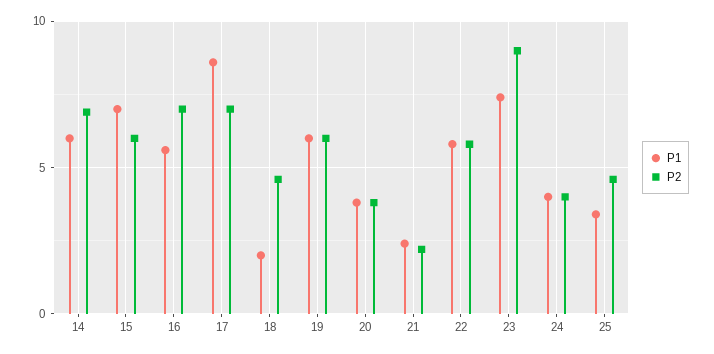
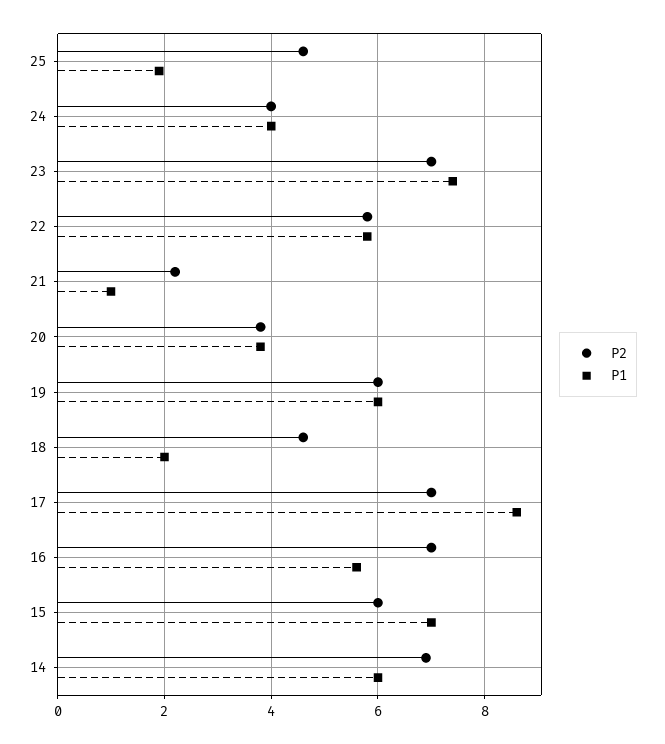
  {
    "P1": {
      "14": 6,
      "15": 7,
      "16": 5.5,
      "17": 8.5,
      "18": 2,
      "19": 6,
      "20": 4,
-     "21": 2.5,
+     "21": 1,
      "22": 6,
      "23": 7.5,
      "24": 4,
-     "25": 3.5
+     "25": 2
    },
    "P2": {
      "14": 7,
      "15": 6,
      "16": 7,
      "17": 7,
      "18": 4.5,
      "19": 6,
      "20": 4,
      "21": 2,
      "22": 6,
-     "23": 9,
+     "23": 7,
      "24": 4,
      "25": 4.5
    }
  }

